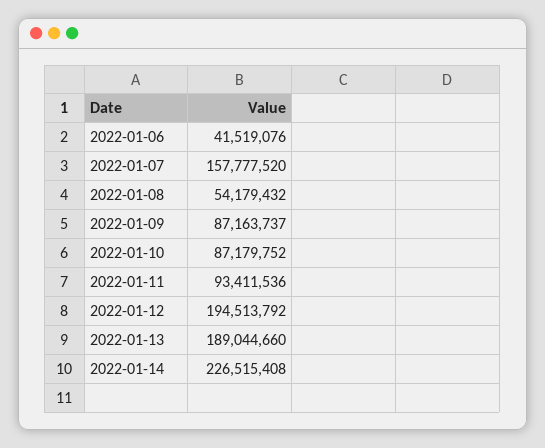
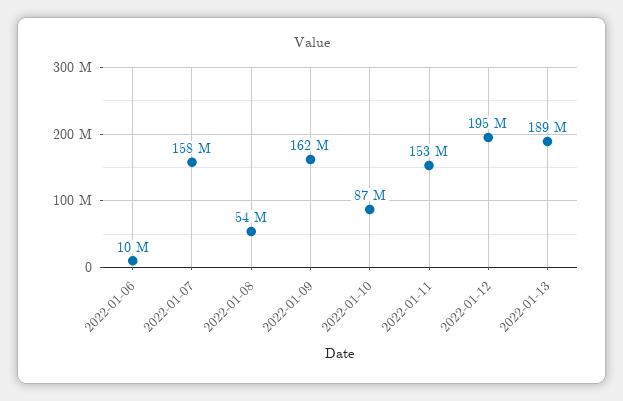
  {
-   "2022-01-06": 41519076,
+   "2022-01-06": 10000000,
    "2022-01-07": 157777520,
    "2022-01-08": 54179432,
-   "2022-01-09": 87163737,
+   "2022-01-09": 162000000,
    "2022-01-10": 87179752,
-   "2022-01-11": 93411536,
+   "2022-01-11": 153000000,
    "2022-01-12": 194513792,
-   "2022-01-13": 189044660,
+   "2022-01-13": 189044660
-   "2022-01-14": 226515408
  }

